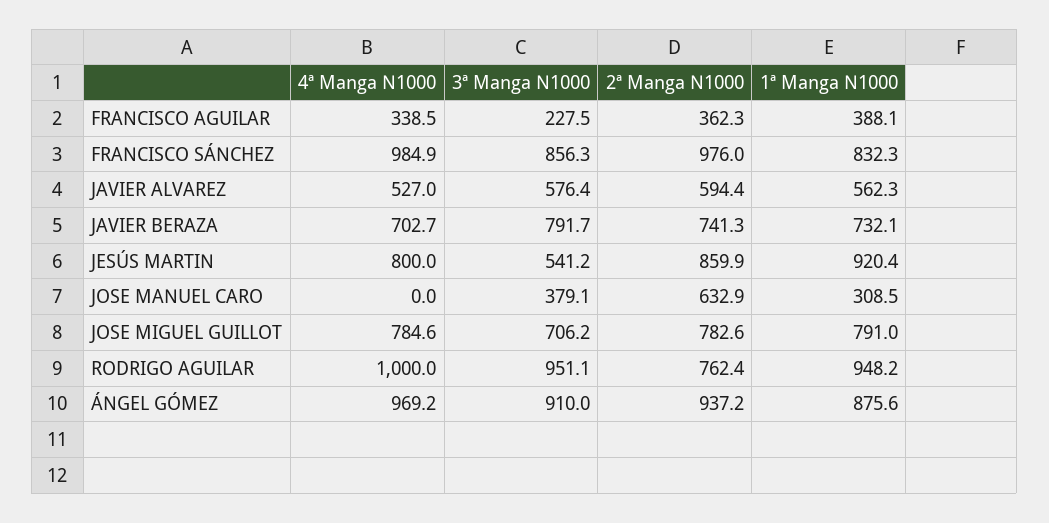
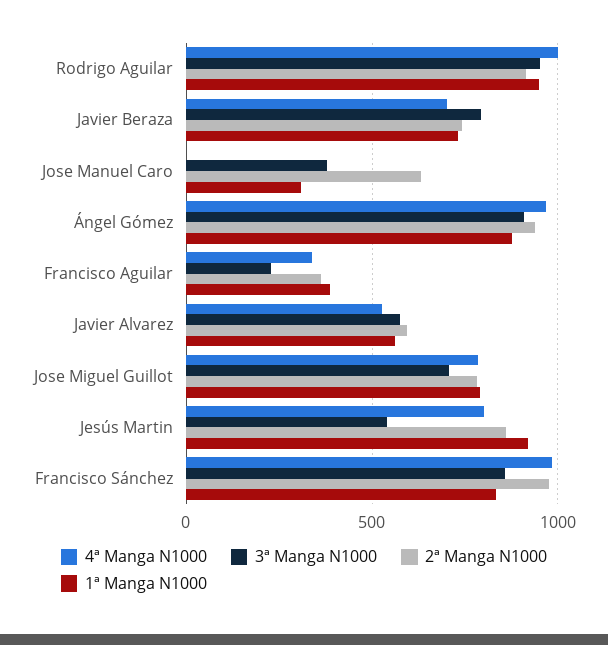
  {
    "4ª Manga N1000": {
      "FRANCISCO AGUILAR": 338.5,
      "FRANCISCO SÁNCHEZ": 984.9,
      "JAVIER ALVAREZ": 527,
      "JAVIER BERAZA": 702.7,
      "JESÚS MARTIN": 800,
      "JOSE MANUEL CARO": 0,
      "JOSE MIGUEL GUILLOT": 784.6,
      "RODRIGO AGUILAR": 1000,
      "ÁNGEL GÓMEZ": 969.2
    },
    "3ª Manga N1000": {
      "FRANCISCO AGUILAR": 227.5,
      "FRANCISCO SÁNCHEZ": 856.3,
      "JAVIER ALVAREZ": 576.4,
      "JAVIER BERAZA": 791.7,
      "JESÚS MARTIN": 541.2,
      "JOSE MANUEL CARO": 379.1,
      "JOSE MIGUEL GUILLOT": 706.2,
      "RODRIGO AGUILAR": 951.1,
      "ÁNGEL GÓMEZ": 910
    },
    "2ª Manga N1000": {
      "FRANCISCO AGUILAR": 362.3,
      "FRANCISCO SÁNCHEZ": 976,
      "JAVIER ALVAREZ": 594.4,
      "JAVIER BERAZA": 741.3,
      "JESÚS MARTIN": 859.9,
      "JOSE MANUEL CARO": 632.9,
      "JOSE MIGUEL GUILLOT": 782.6,
-     "RODRIGO AGUILAR": 762.4,
+     "RODRIGO AGUILAR": 900,
      "ÁNGEL GÓMEZ": 937.2
    },
    "1ª Manga N1000": {
      "FRANCISCO AGUILAR": 388.1,
      "FRANCISCO SÁNCHEZ": 832.3,
      "JAVIER ALVAREZ": 562.3,
      "JAVIER BERAZA": 732.1,
      "JESÚS MARTIN": 920.4,
      "JOSE MANUEL CARO": 308.5,
      "JOSE MIGUEL GUILLOT": 791,
      "RODRIGO AGUILAR": 948.2,
      "ÁNGEL GÓMEZ": 875.6
    }
  }

